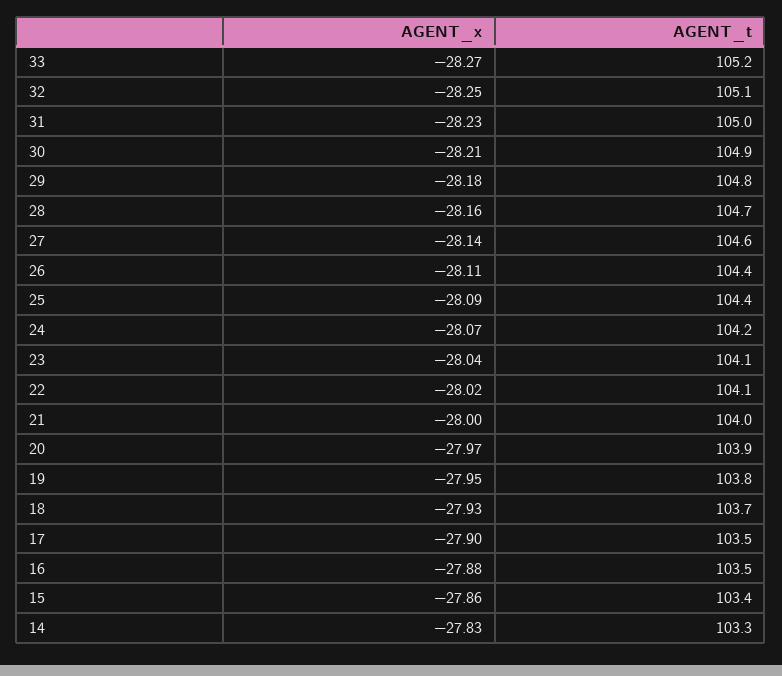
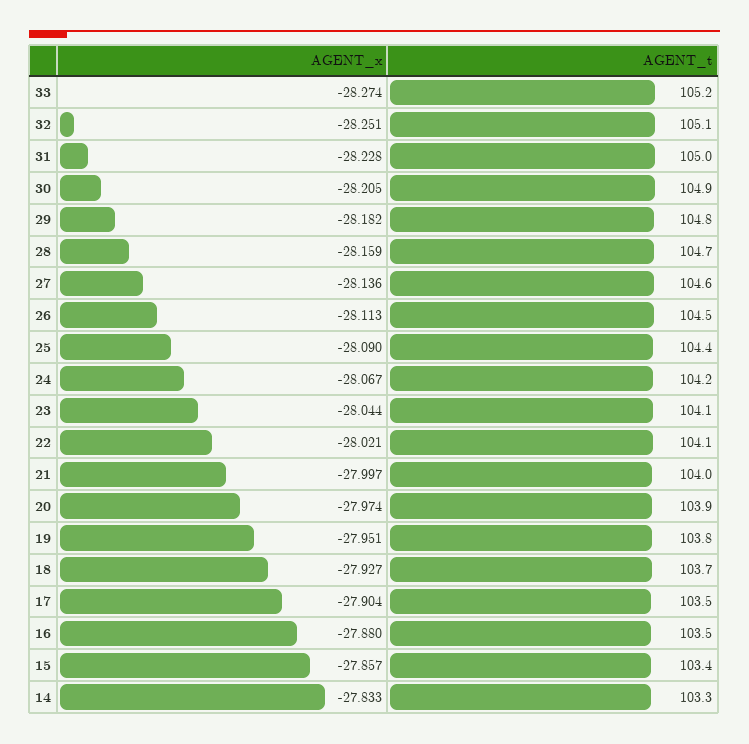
  {
    "AGENT_x": {
      "33": -28.274,
      "32": -28.251,
      "31": -28.228,
      "30": -28.205,
      "29": -28.182,
      "28": -28.159,
      "27": -28.136,
      "26": -28.113,
      "25": -28.09,
      "24": -28.067,
      "23": -28.044,
      "22": -28.021,
      "21": -27.997,
      "20": -27.974,
      "19": -27.951,
      "18": -27.927,
      "17": -27.904,
      "16": -27.88,
      "15": -27.857,
      "14": -27.833
    },
    "AGENT_t": {
      "33": 105.2,
      "32": 105.1,
      "31": 105,
      "30": 104.9,
      "29": 104.8,
      "28": 104.7,
      "27": 104.6,
-     "26": 104.4,
+     "26": 104.5,
      "25": 104.4,
      "24": 104.2,
      "23": 104.1,
      "22": 104.1,
      "21": 104,
      "20": 103.9,
      "19": 103.8,
      "18": 103.7,
      "17": 103.5,
      "16": 103.5,
      "15": 103.4,
      "14": 103.3
    }
  }

